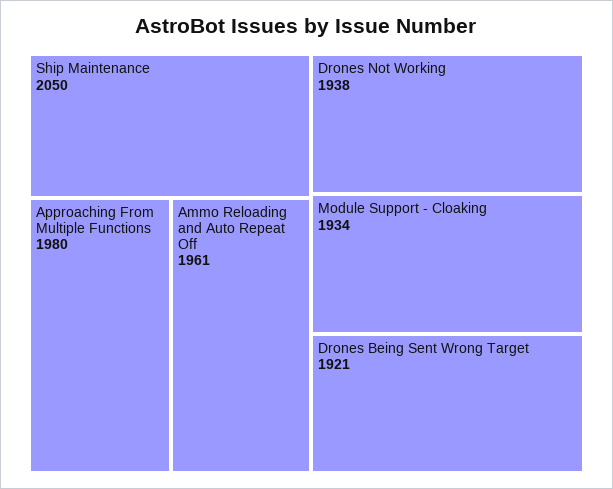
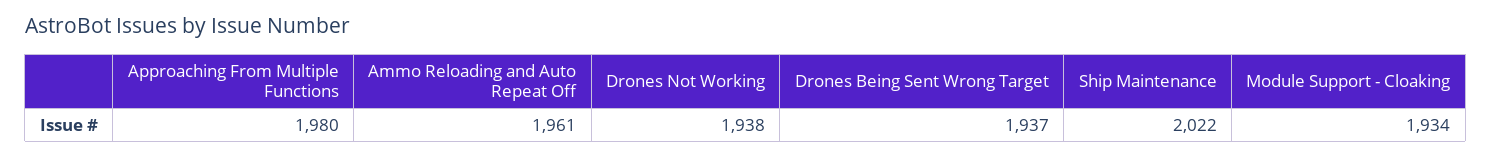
  {
-   "Ship Maintenance": 2050,
+   "Ship Maintenance": 2022,
    "Approaching From Multiple Functions": 1980,
    "Ammo Reloading and Auto Repeat Off": 1961,
    "Drones Not Working": 1938,
    "Module Support - Cloaking": 1934,
-   "Drones Being Sent Wrong Target": 1921
+   "Drones Being Sent Wrong Target": 1937
  }

